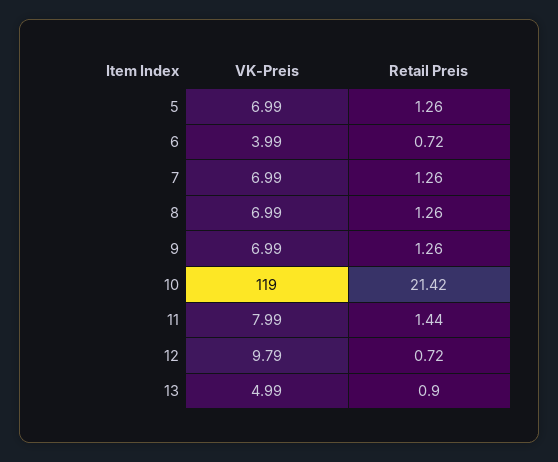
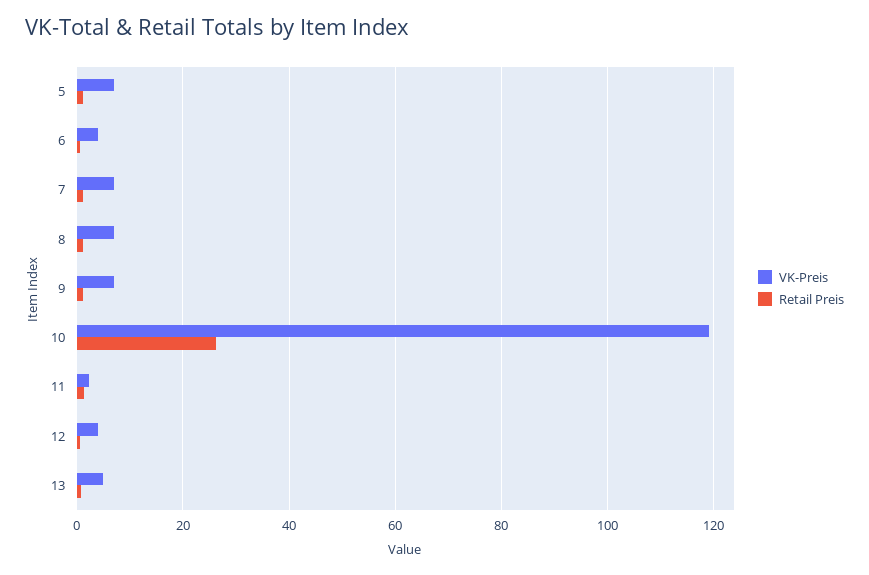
  {
    "VK-Preis": {
      "5": 6.99,
      "6": 3.99,
      "7": 6.99,
      "8": 6.99,
      "9": 6.99,
      "10": 119,
-     "11": 7.99,
+     "11": 2,
-     "12": 9.79,
+     "12": 4,
      "13": 4.99
    },
    "Retail Preis": {
      "5": 1.26,
      "6": 0.72,
      "7": 1.26,
      "8": 1.26,
      "9": 1.26,
-     "10": 21.42,
+     "10": 26,
      "11": 1.44,
      "12": 0.72,
      "13": 0.9
    }
  }

